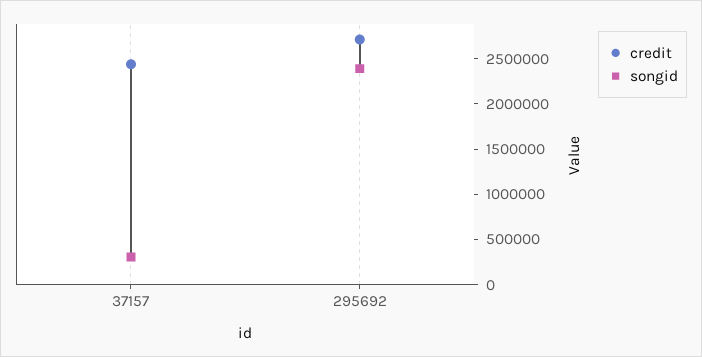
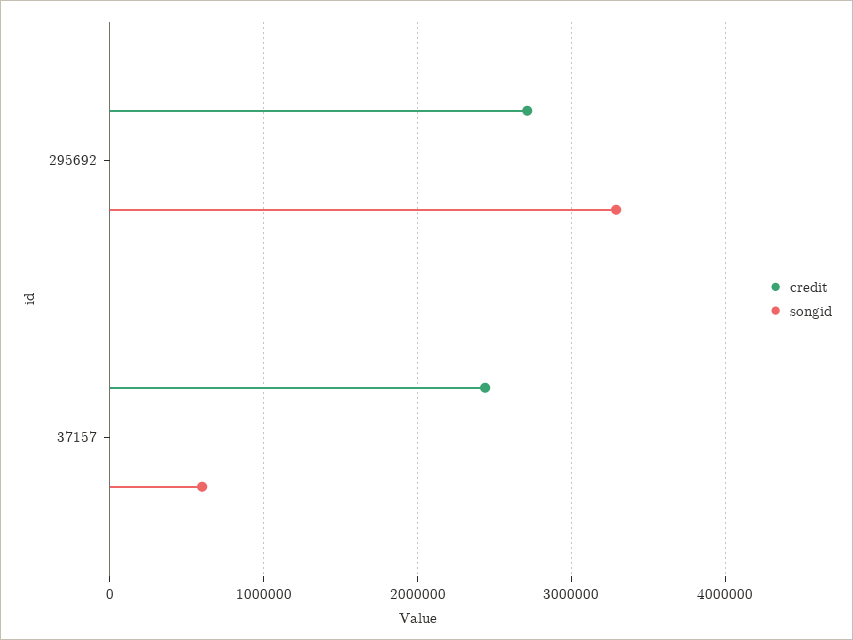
  {
    "credit": {
      "37157": 2400000,
      "295692": 2700000
    },
    "songid": {
-     "37157": 300000,
+     "37157": 600000,
-     "295692": 2400000
+     "295692": 3300000
    }
  }

